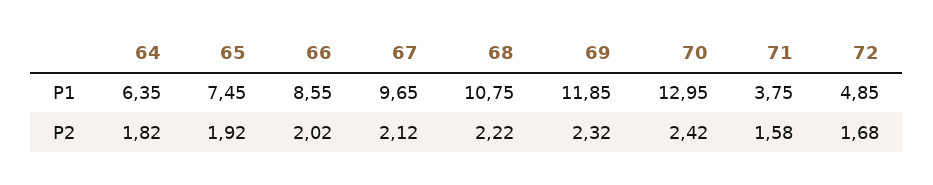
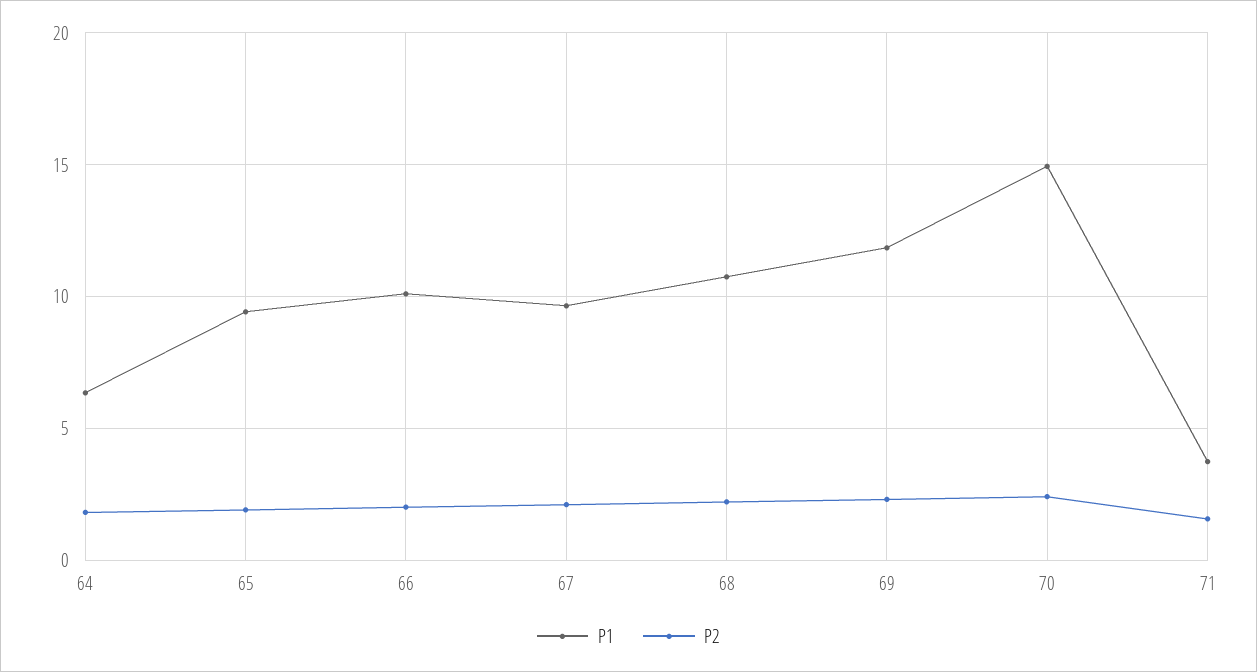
  {
    "P1": {
      "64": 6.35,
-     "65": 7.45,
+     "65": 9.5,
-     "66": 8.55,
+     "66": 10,
      "67": 9.65,
      "68": 10.75,
      "69": 11.85,
-     "70": 12.95,
+     "70": 15,
-     "71": 3.75,
+     "71": 3.75
-     "72": 4.85
    },
    "P2": {
      "64": 1.82,
      "65": 1.92,
      "66": 2.02,
      "67": 2.12,
      "68": 2.22,
      "69": 2.32,
      "70": 2.42,
-     "71": 1.58,
+     "71": 1.58
-     "72": 1.68
    }
  }

